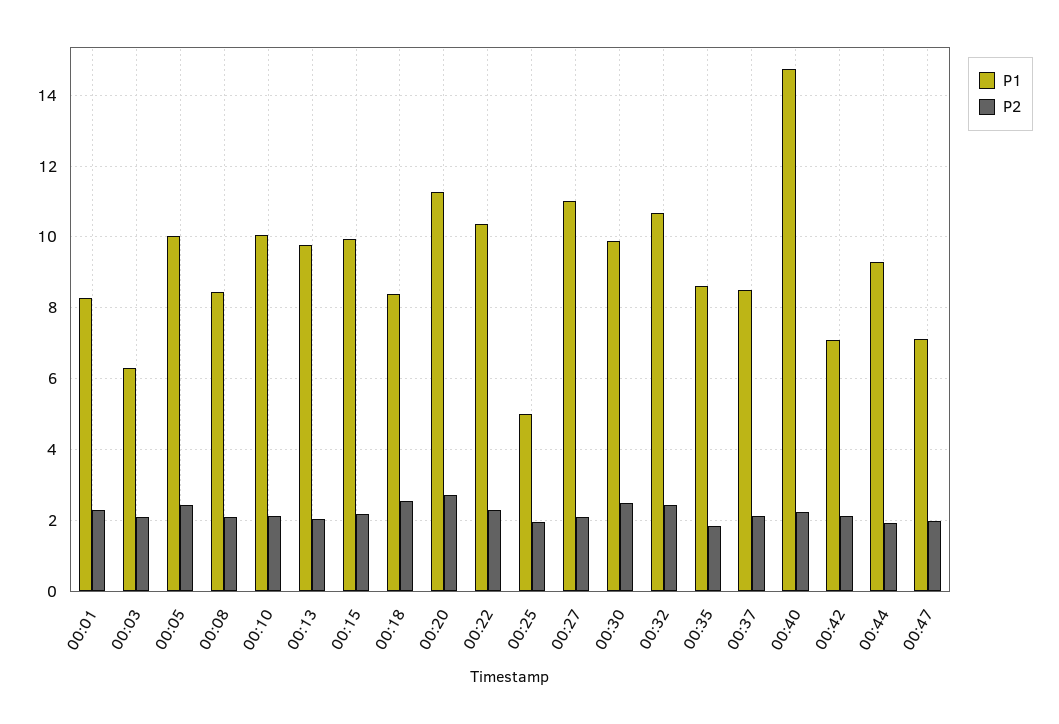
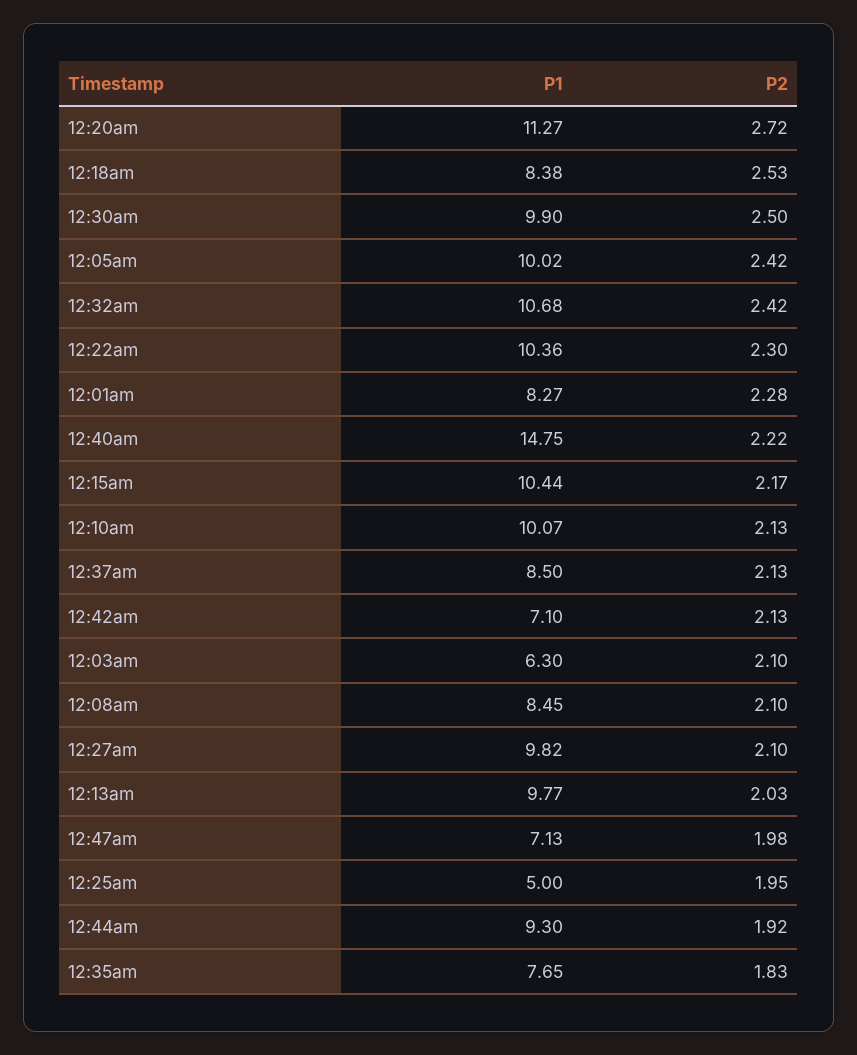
  {
    "P1": {
      "00:01": 8.27,
      "00:03": 6.3,
      "00:05": 10.02,
      "00:08": 8.45,
      "00:10": 10.07,
      "00:13": 9.77,
-     "00:15": 10,
+     "00:15": 10.44,
      "00:18": 8.38,
      "00:20": 11.27,
      "00:22": 10.36,
      "00:25": 5,
-     "00:27": 11,
+     "00:27": 9.82,
      "00:30": 9.9,
      "00:32": 10.68,
-     "00:35": 8.6,
+     "00:35": 7.65,
      "00:37": 8.5,
      "00:40": 14.75,
      "00:42": 7.1,
      "00:44": 9.3,
      "00:47": 7.13
    },
    "P2": {
      "00:01": 2.28,
      "00:03": 2.1,
      "00:05": 2.42,
      "00:08": 2.1,
      "00:10": 2.13,
      "00:13": 2.03,
      "00:15": 2.17,
      "00:18": 2.53,
      "00:20": 2.72,
      "00:22": 2.3,
      "00:25": 1.95,
      "00:27": 2.1,
      "00:30": 2.5,
      "00:32": 2.42,
      "00:35": 1.83,
      "00:37": 2.13,
      "00:40": 2.22,
      "00:42": 2.13,
      "00:44": 1.92,
      "00:47": 1.98
    }
  }

